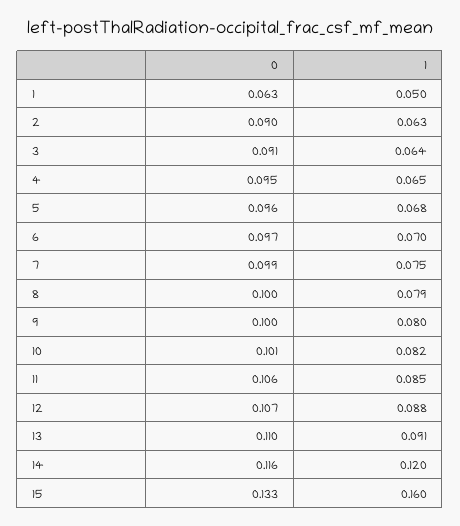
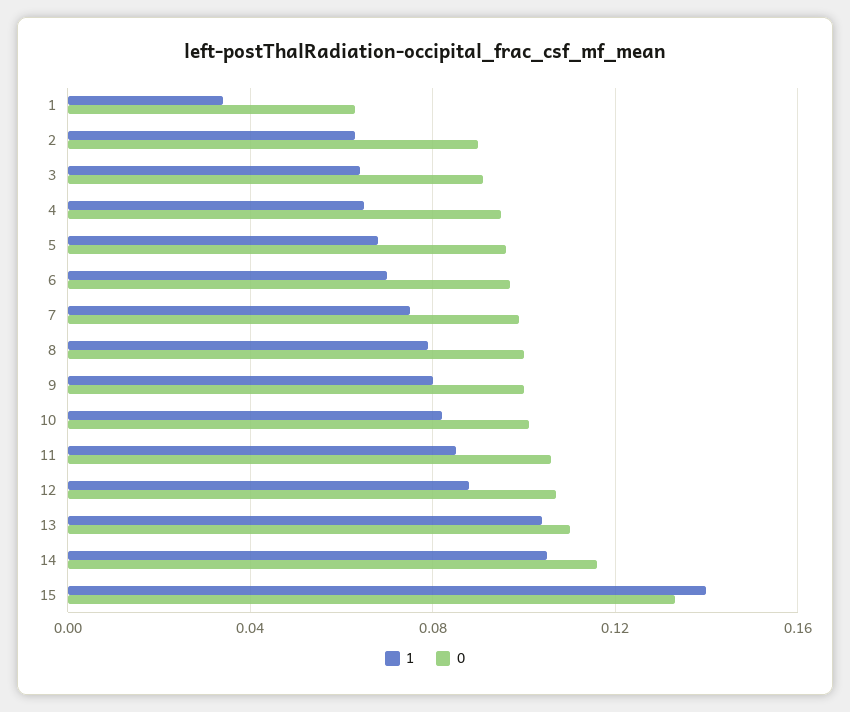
  {
    "0": {
      "1": 0.063,
      "2": 0.09,
      "3": 0.091,
      "4": 0.095,
      "5": 0.096,
      "6": 0.097,
      "7": 0.099,
      "8": 0.1,
      "9": 0.1,
      "10": 0.101,
      "11": 0.106,
      "12": 0.107,
      "13": 0.11,
      "14": 0.116,
      "15": 0.133
    },
    "1": {
-     "1": 0.05,
+     "1": 0.035,
      "2": 0.063,
      "3": 0.064,
      "4": 0.065,
      "5": 0.068,
      "6": 0.07,
      "7": 0.075,
      "8": 0.079,
      "9": 0.08,
      "10": 0.082,
      "11": 0.085,
      "12": 0.088,
-     "13": 0.091,
+     "13": 0.105,
-     "14": 0.12,
+     "14": 0.105,
-     "15": 0.16
+     "15": 0.14
    }
  }

